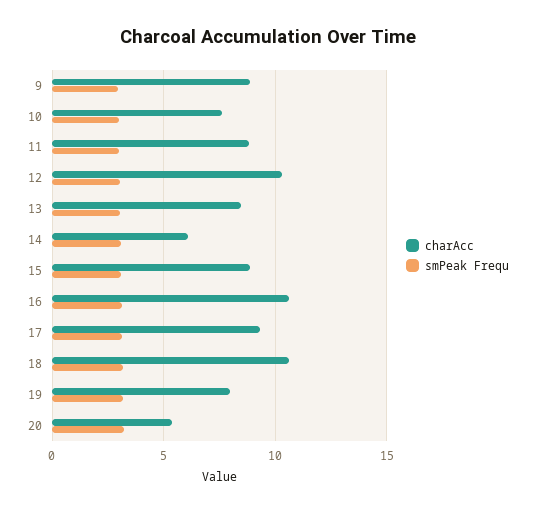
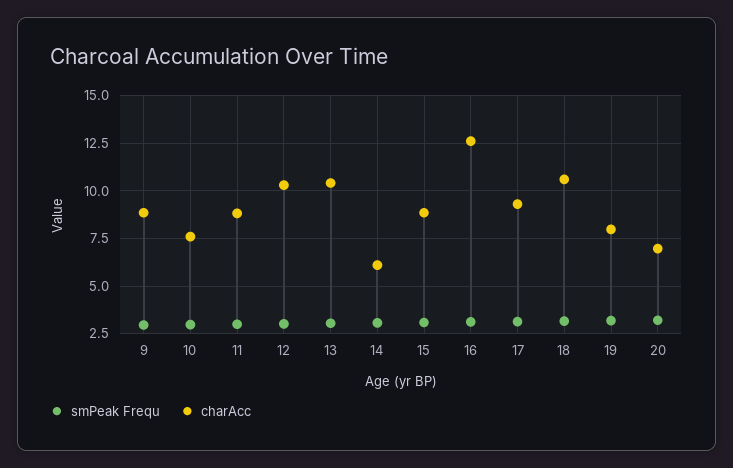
  {
    "charAcc": {
      "9": 9,
      "10": 7.5,
      "11": 9,
      "12": 10.5,
-     "13": 8.5,
+     "13": 10.5,
      "14": 6,
      "15": 9,
-     "16": 10.5,
+     "16": 12.5,
      "17": 9.5,
      "18": 10.5,
      "19": 8,
-     "20": 5.5
+     "20": 7
    },
    "smPeak Frequ": {
      "9": 3,
      "10": 3,
      "11": 3,
      "12": 3,
      "13": 3,
      "14": 3,
      "15": 3,
      "16": 3,
      "17": 3,
      "18": 3,
      "19": 3,
      "20": 3
    }
  }

